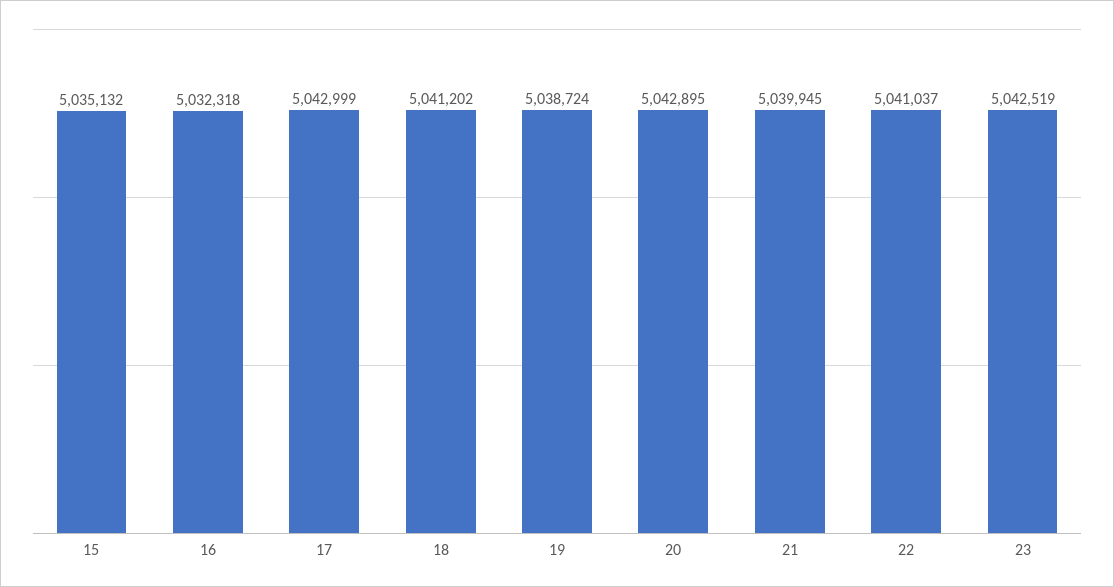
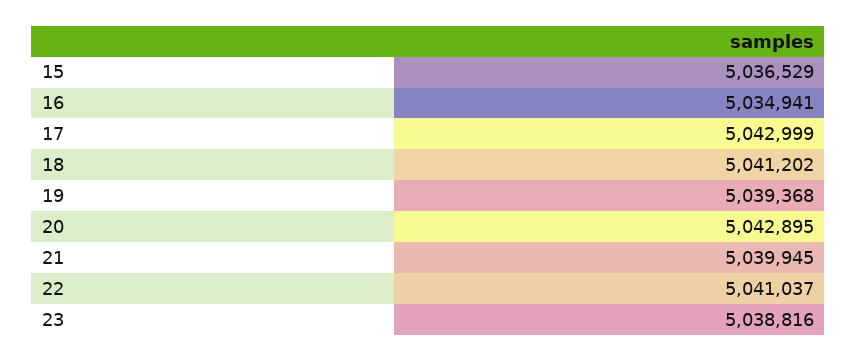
  {
-   "15": 5035132,
+   "15": 5036529,
-   "16": 5032318,
+   "16": 5034941,
    "17": 5042999,
    "18": 5041202,
-   "19": 5038724,
+   "19": 5039368,
    "20": 5042895,
    "21": 5039945,
    "22": 5041037,
-   "23": 5042519
+   "23": 5038816
  }

